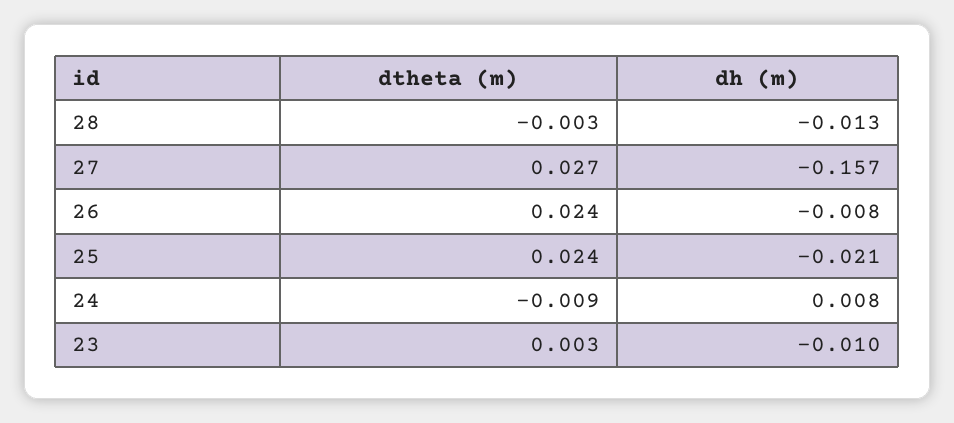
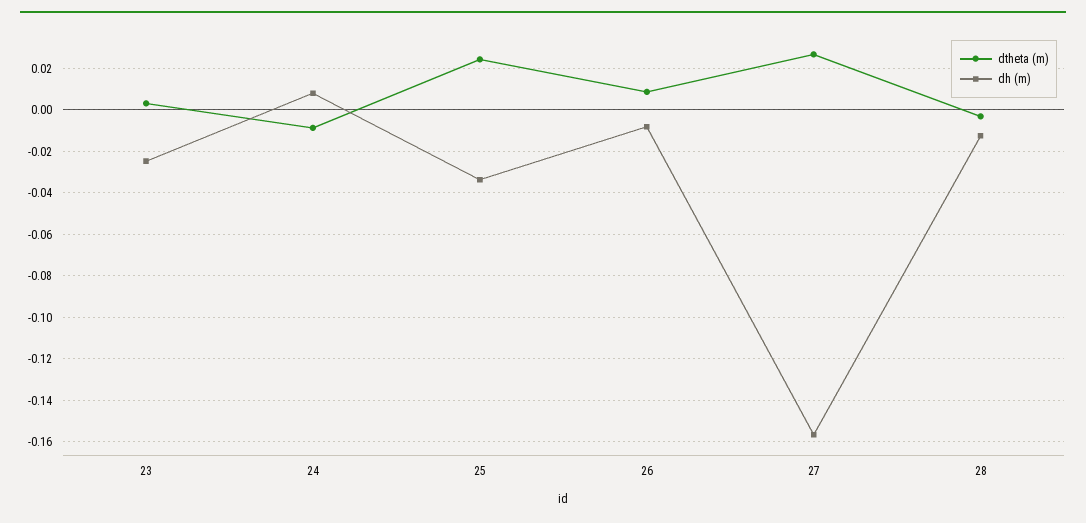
  {
    "dtheta (m)": {
      "28": -0.003,
      "27": 0.027,
-     "26": 0.024,
+     "26": 0.01,
      "25": 0.024,
      "24": -0.009,
      "23": 0.003
    },
    "dh (m)": {
      "28": -0.013,
      "27": -0.157,
      "26": -0.008,
-     "25": -0.021,
+     "25": -0.035,
      "24": 0.008,
-     "23": -0.01
+     "23": -0.025
    }
  }

